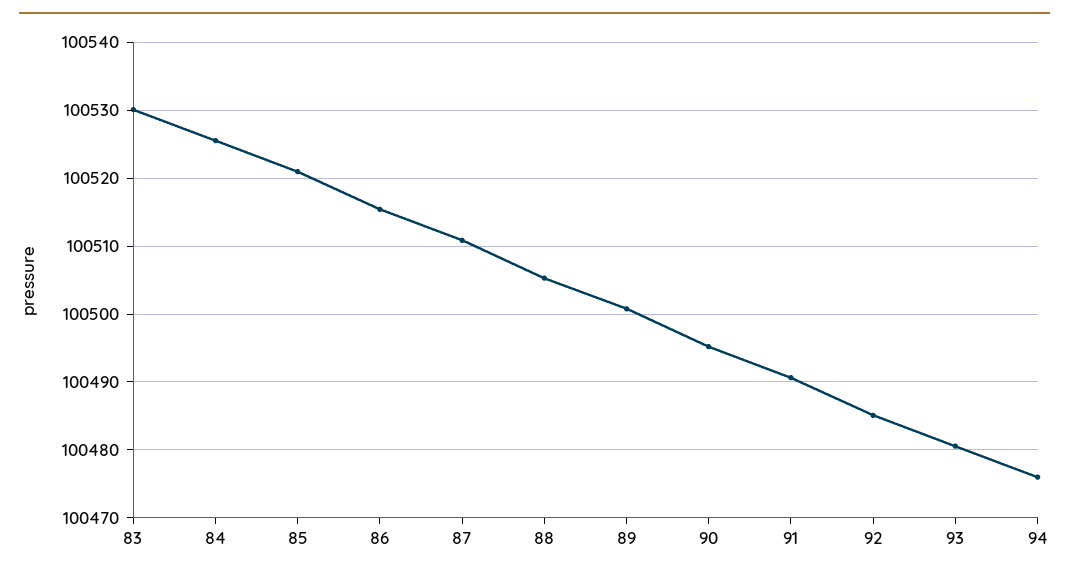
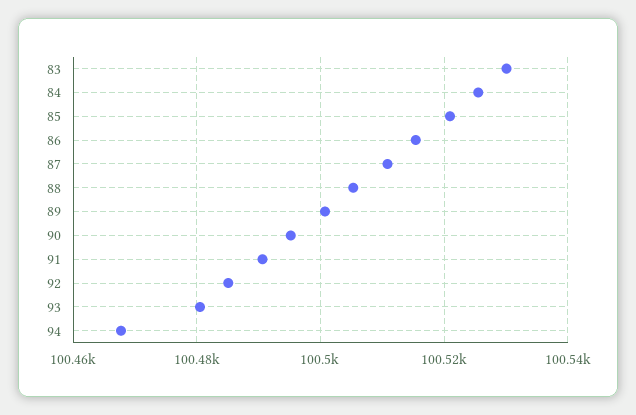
  {
    "83": 100530,
    "84": 100526,
    "85": 100521,
    "86": 100515,
    "87": 100511,
    "88": 100505,
    "89": 100501,
    "90": 100495,
    "91": 100491,
    "92": 100485,
    "93": 100481,
-   "94": 100476
+   "94": 100468
  }

